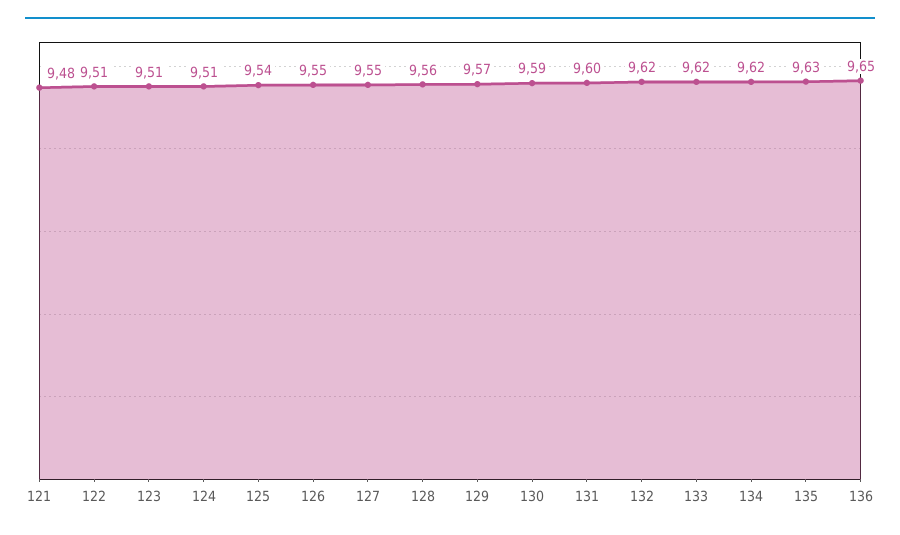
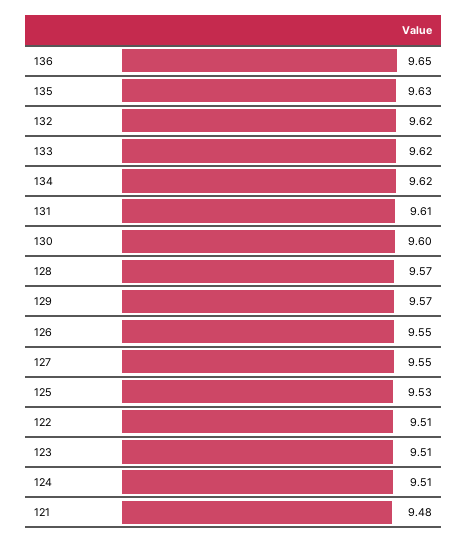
  {
    "121": 9.48,
    "122": 9.51,
    "123": 9.51,
    "124": 9.51,
-   "125": 9.54,
+   "125": 9.53,
    "126": 9.55,
    "127": 9.55,
-   "128": 9.56,
+   "128": 9.57,
    "129": 9.57,
-   "130": 9.59,
+   "130": 9.6,
-   "131": 9.6,
+   "131": 9.61,
    "132": 9.62,
    "133": 9.62,
    "134": 9.62,
    "135": 9.63,
    "136": 9.65
  }

